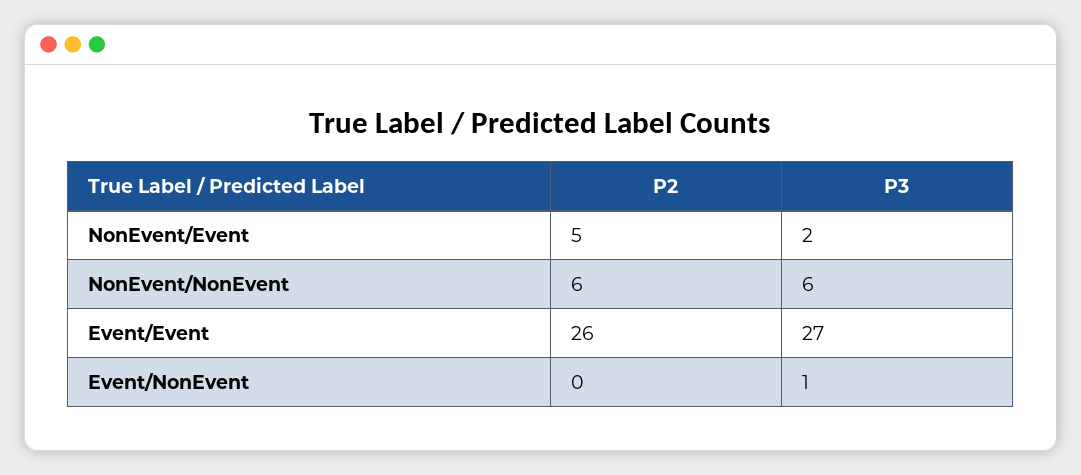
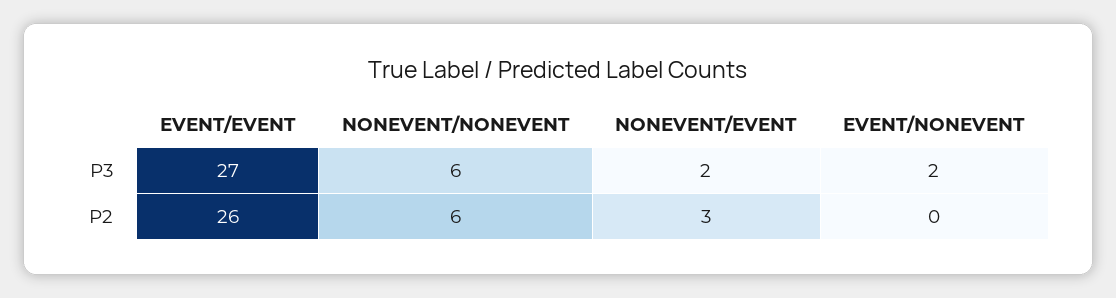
  {
    "P2": {
-     "NonEvent/Event": 5,
+     "NonEvent/Event": 3,
      "NonEvent/NonEvent": 6,
      "Event/Event": 26,
      "Event/NonEvent": 0
    },
    "P3": {
      "NonEvent/Event": 2,
      "NonEvent/NonEvent": 6,
      "Event/Event": 27,
-     "Event/NonEvent": 1
+     "Event/NonEvent": 2
    }
  }

